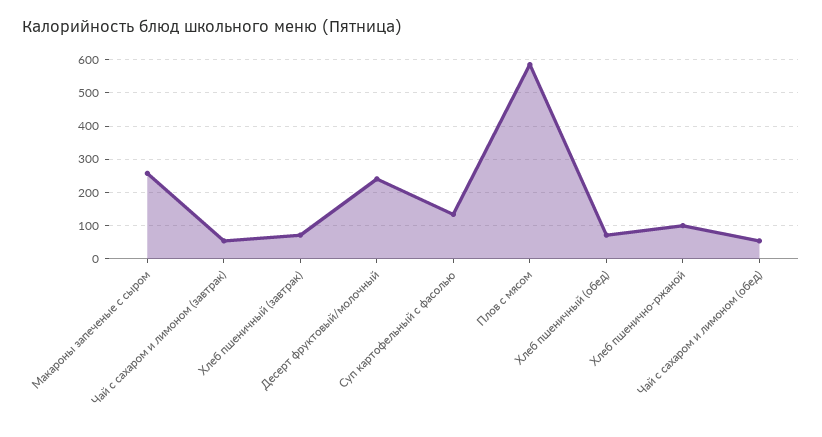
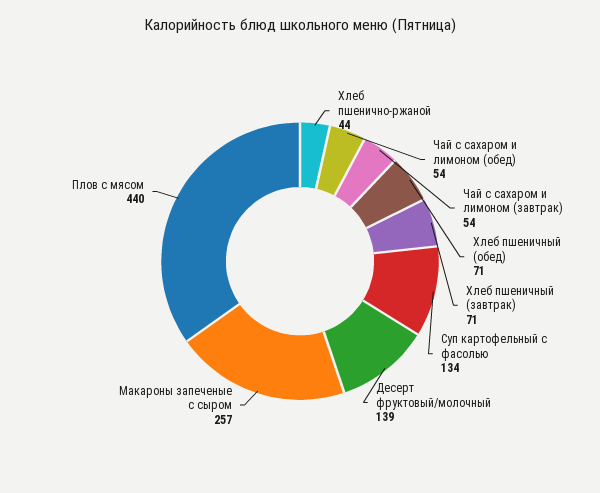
  {
    "Макароны запеченые с сыром": 257,
    "Чай с сахаром и лимоном (завтрак)": 54,
    "Хлеб пшеничный (завтрак)": 71,
-   "Десерт фруктовый/молочный": 240,
+   "Десерт фруктовый/молочный": 139,
    "Суп картофельный с фасолью": 134,
-   "Плов с мясом": 580,
+   "Плов с мясом": 440,
    "Хлеб пшеничный (обед)": 71,
-   "Хлеб пшенично-ржаной": 100,
+   "Хлеб пшенично-ржаной": 44,
    "Чай с сахаром и лимоном (обед)": 54
  }

